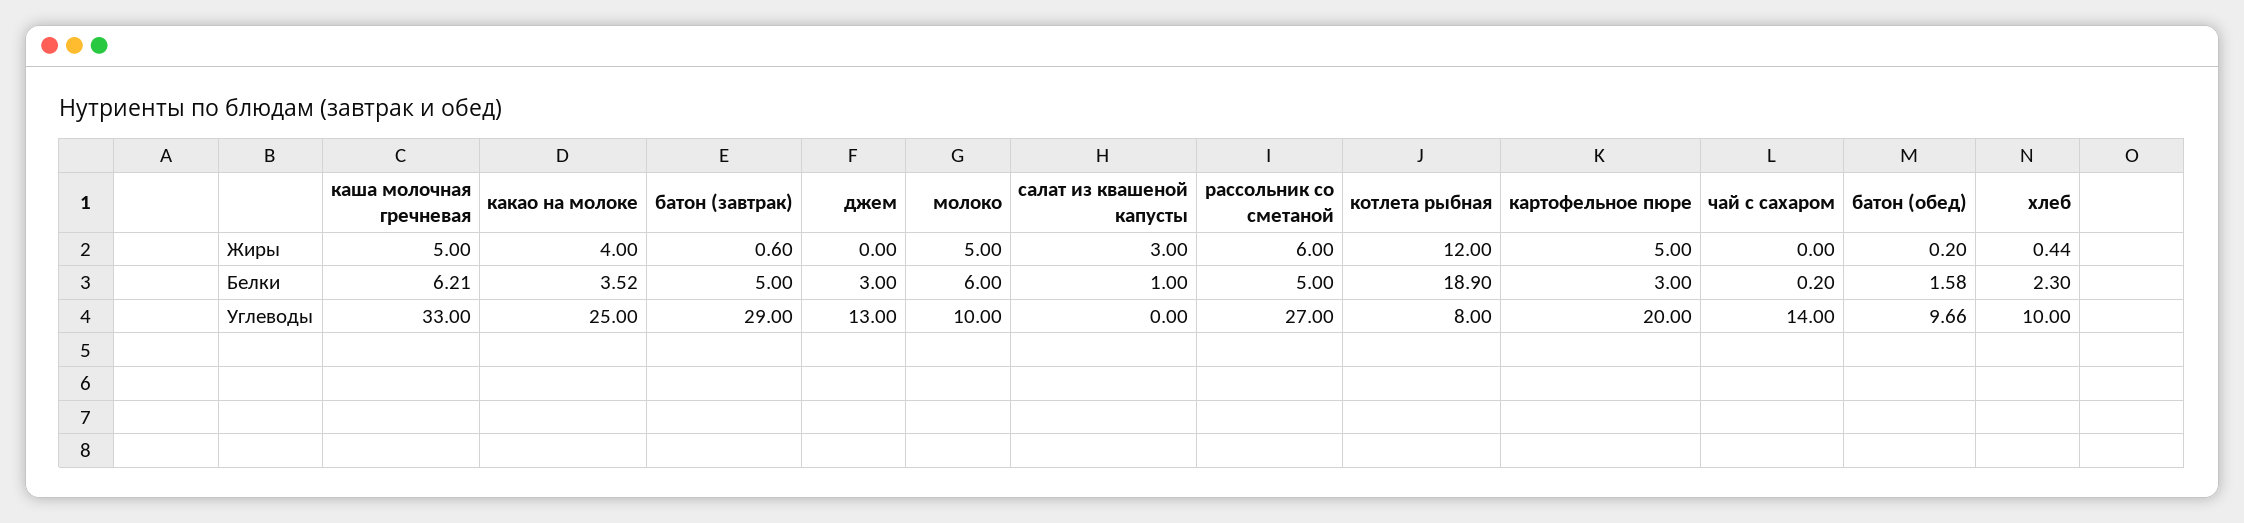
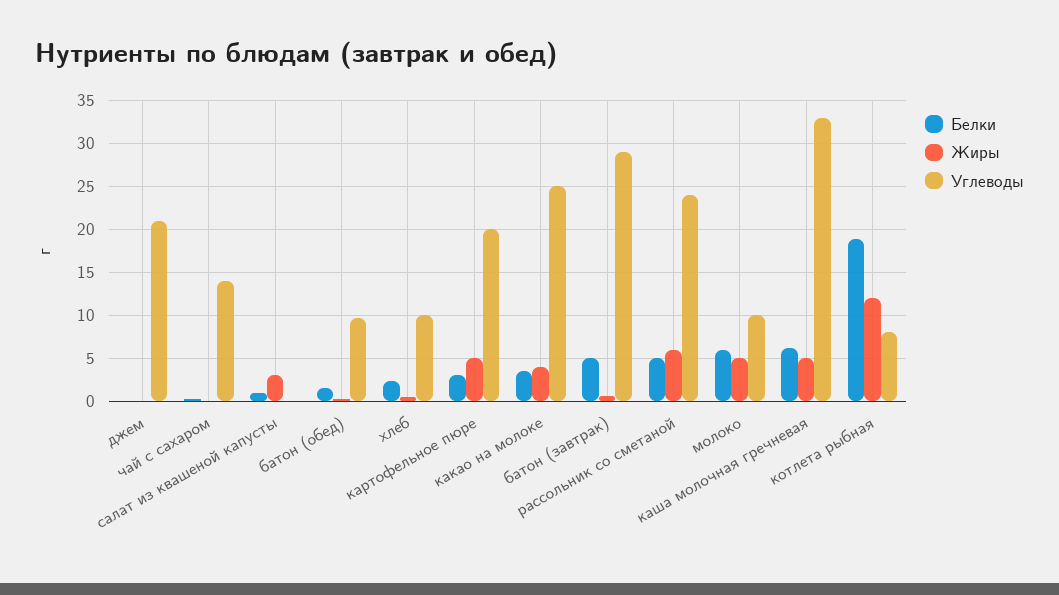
  {
    "Жиры": {
      "каша молочная гречневая": 5,
      "какао на молоке": 4,
      "батон (завтрак)": 0.6,
      "джем": 0,
      "молоко": 5,
      "салат из квашеной капусты": 3,
      "рассольник со сметаной": 6,
      "котлета рыбная": 12,
      "картофельное пюре": 5,
      "чай с сахаром": 0,
      "батон (обед)": 0.2,
      "хлеб": 0.44
    },
    "Белки": {
      "каша молочная гречневая": 6.21,
      "какао на молоке": 3.52,
      "батон (завтрак)": 5,
-     "джем": 3,
+     "джем": 0,
      "молоко": 6,
      "салат из квашеной капусты": 1,
      "рассольник со сметаной": 5,
      "котлета рыбная": 18.9,
      "картофельное пюре": 3,
      "чай с сахаром": 0.2,
      "батон (обед)": 1.58,
      "хлеб": 2.3
    },
    "Углеводы": {
      "каша молочная гречневая": 33,
      "какао на молоке": 25,
      "батон (завтрак)": 29,
-     "джем": 13,
+     "джем": 21,
      "молоко": 10,
      "салат из квашеной капусты": 0,
-     "рассольник со сметаной": 27,
+     "рассольник со сметаной": 24,
      "котлета рыбная": 8,
      "картофельное пюре": 20,
      "чай с сахаром": 14,
      "батон (обед)": 9.66,
      "хлеб": 10
    }
  }

